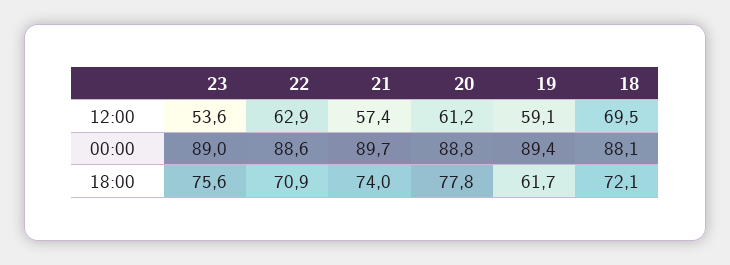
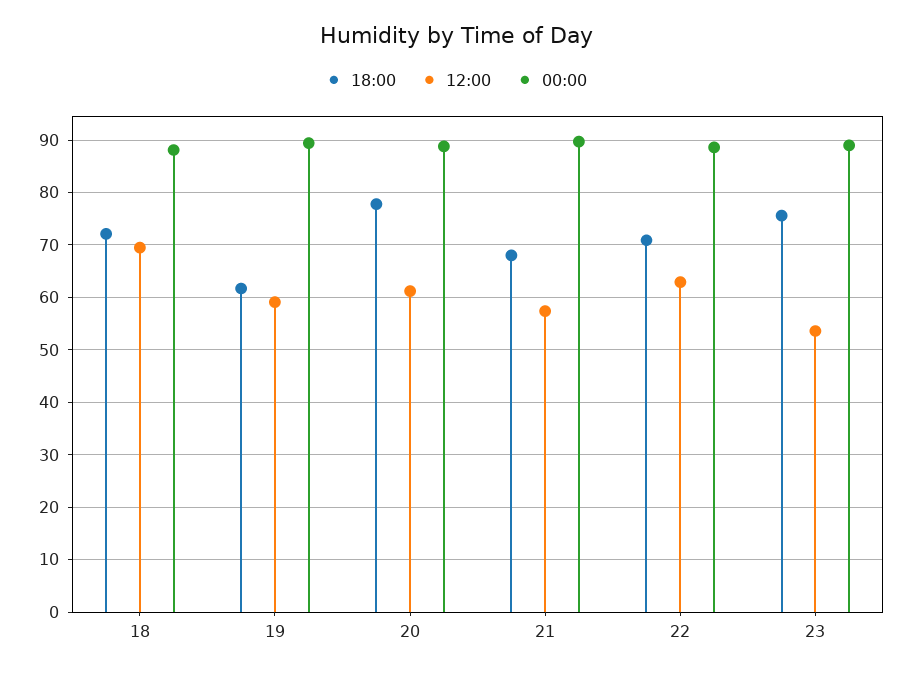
  {
    "12:00": {
      "23": 53.6,
      "22": 62.9,
      "21": 57.4,
      "20": 61.2,
      "19": 59.1,
      "18": 69.5
    },
    "00:00": {
      "23": 89,
      "22": 88.6,
      "21": 89.7,
      "20": 88.8,
      "19": 89.4,
      "18": 88.1
    },
    "18:00": {
      "23": 75.6,
      "22": 70.9,
-     "21": 74,
+     "21": 68,
      "20": 77.8,
      "19": 61.7,
      "18": 72.1
    }
  }

